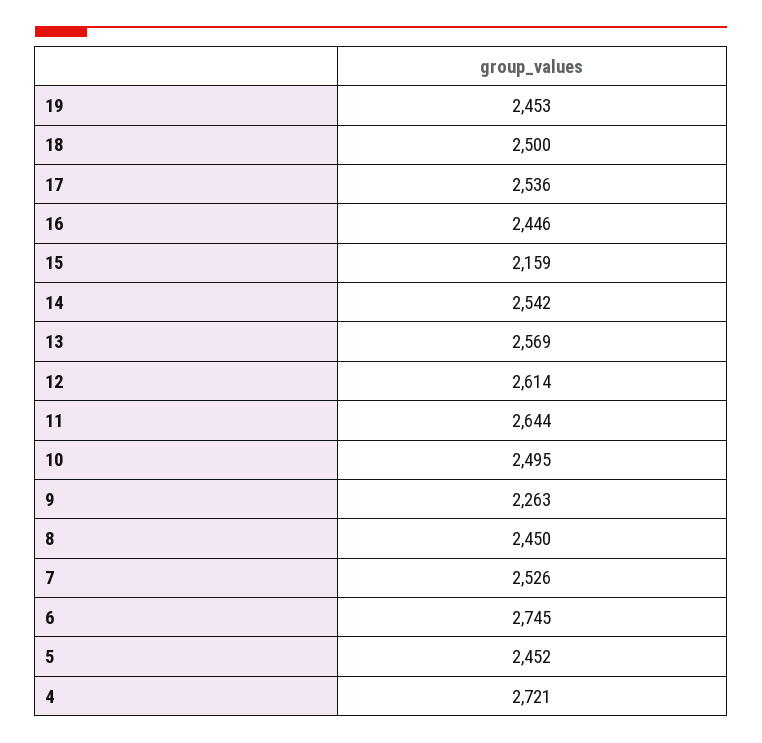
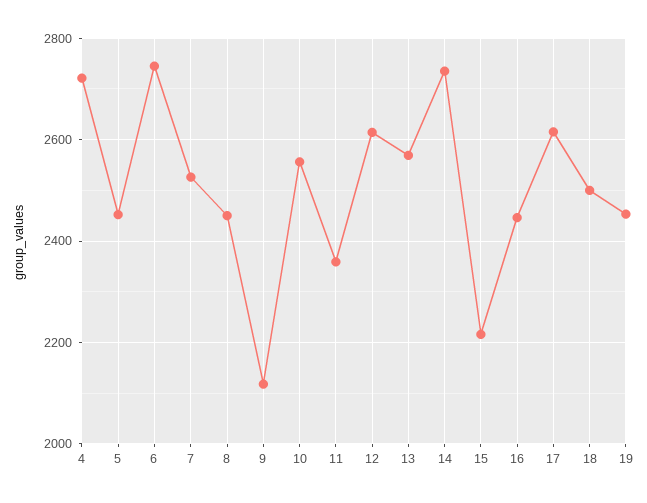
  {
    "19": 2453,
    "18": 2500,
-   "17": 2536,
+   "17": 2620,
    "16": 2446,
-   "15": 2159,
+   "15": 2220,
-   "14": 2542,
+   "14": 2740,
    "13": 2569,
    "12": 2614,
-   "11": 2644,
+   "11": 2360,
-   "10": 2495,
+   "10": 2560,
-   "9": 2263,
+   "9": 2120,
    "8": 2450,
    "7": 2526,
    "6": 2745,
    "5": 2452,
    "4": 2721
  }

